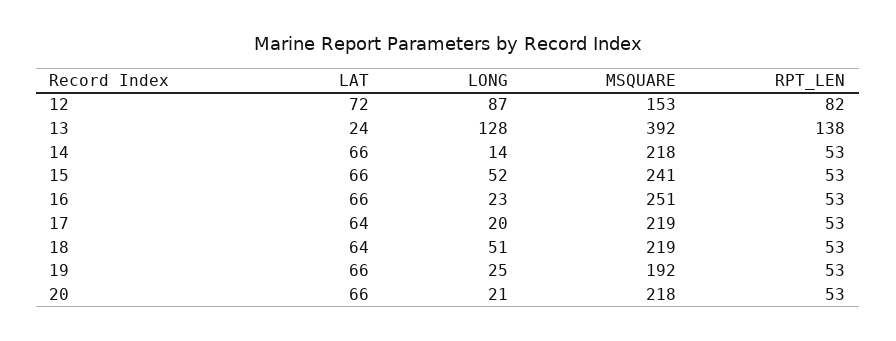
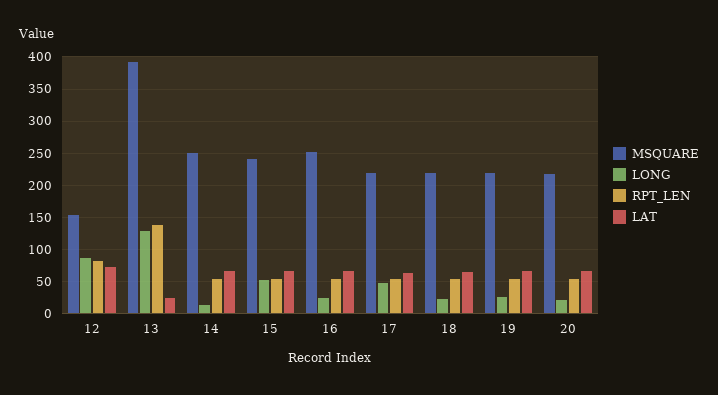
  {
    "LAT": {
      "12": 72,
      "13": 24,
      "14": 66,
      "15": 66,
      "16": 66,
      "17": 64,
      "18": 64,
      "19": 66,
      "20": 66
    },
    "LONG": {
      "12": 87,
      "13": 128,
      "14": 14,
      "15": 52,
      "16": 23,
-     "17": 20,
+     "17": 50,
-     "18": 51,
+     "18": 20,
      "19": 25,
      "20": 21
    },
    "MSQUARE": {
      "12": 153,
      "13": 392,
-     "14": 218,
+     "14": 250,
      "15": 241,
      "16": 251,
      "17": 219,
      "18": 219,
-     "19": 192,
+     "19": 220,
      "20": 218
    },
    "RPT_LEN": {
      "12": 82,
      "13": 138,
      "14": 53,
      "15": 53,
      "16": 53,
      "17": 53,
      "18": 53,
      "19": 53,
      "20": 53
    }
  }

